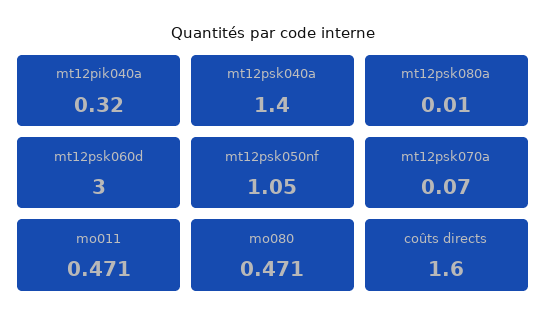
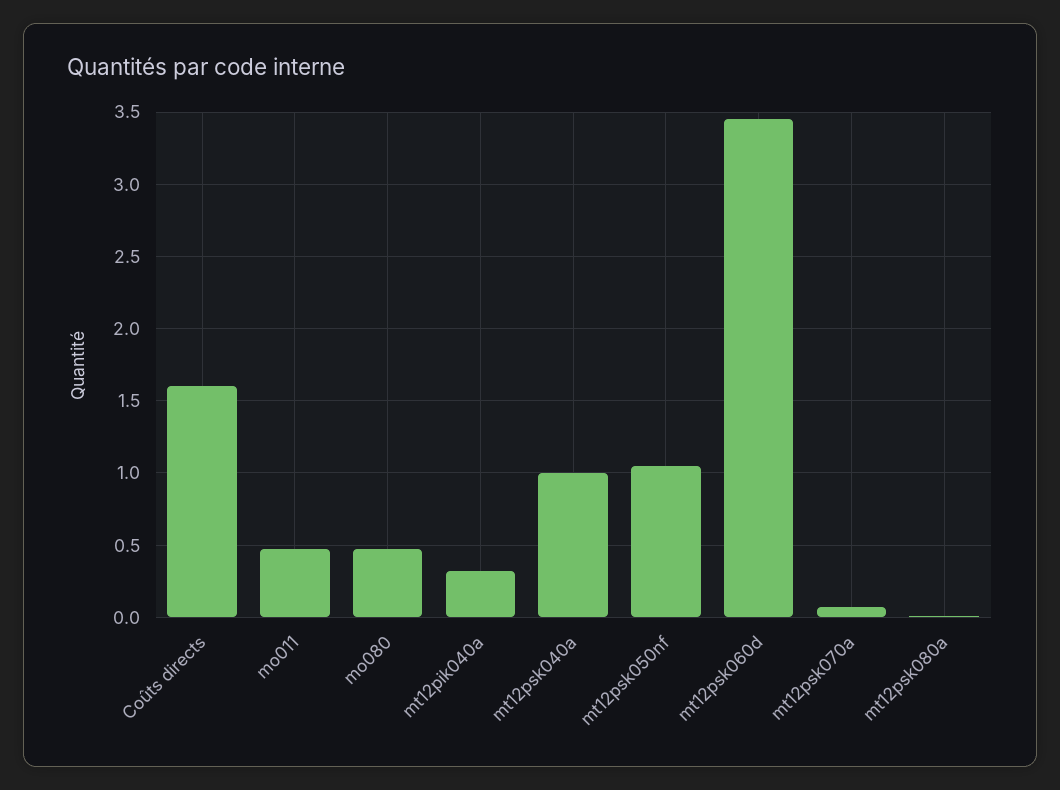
  {
    "mt12pik040a": 0.32,
-   "mt12psk040a": 1.4,
+   "mt12psk040a": 1,
    "mt12psk080a": 0.01,
-   "mt12psk060d": 3,
+   "mt12psk060d": 3.45,
    "mt12psk050nf": 1.05,
    "mt12psk070a": 0.07,
    "mo011": 0.471,
    "mo080": 0.471,
    "coûts directs": 1.6
  }

